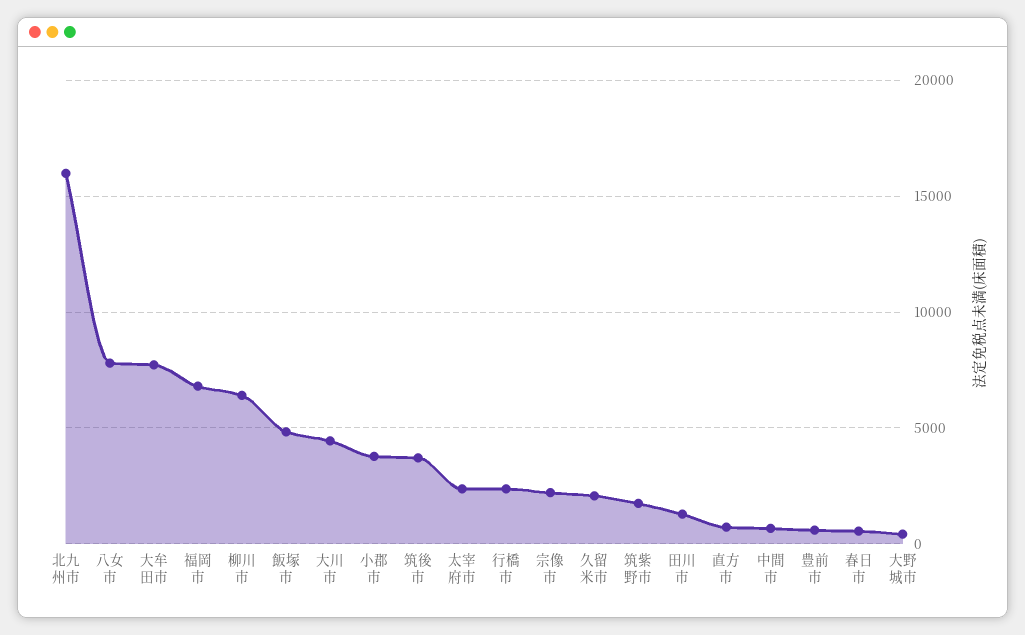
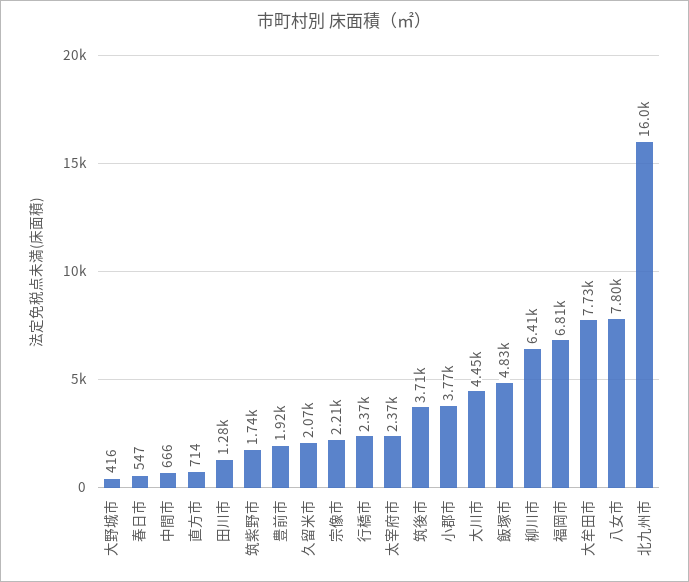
  {
    "北九州市": 16000,
    "八女市": 7800,
    "大牟田市": 7730,
    "福岡市": 6810,
    "柳川市": 6410,
    "飯塚市": 4830,
    "大川市": 4450,
    "小郡市": 3770,
    "筑後市": 3710,
    "太宰府市": 2370,
    "行橋市": 2370,
    "宗像市": 2210,
    "久留米市": 2070,
    "筑紫野市": 1740,
    "田川市": 1280,
    "直方市": 714,
    "中間市": 666,
-   "豊前市": 500,
+   "豊前市": 1920,
    "春日市": 547,
    "大野城市": 416
  }

